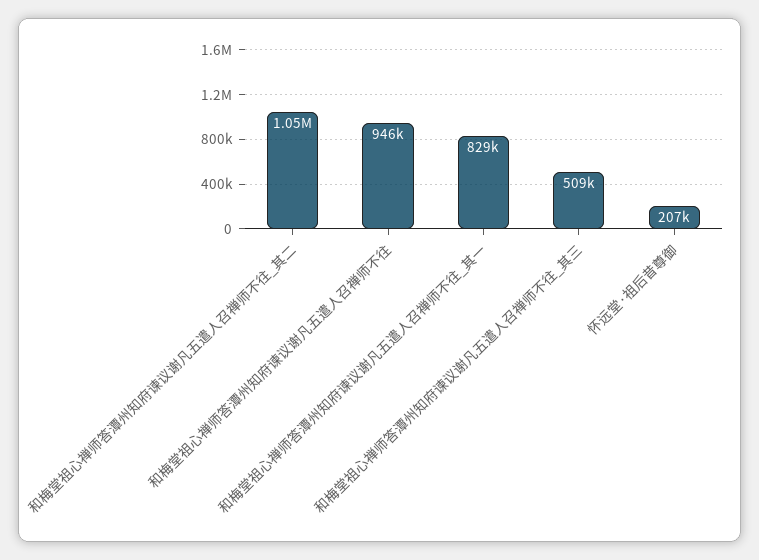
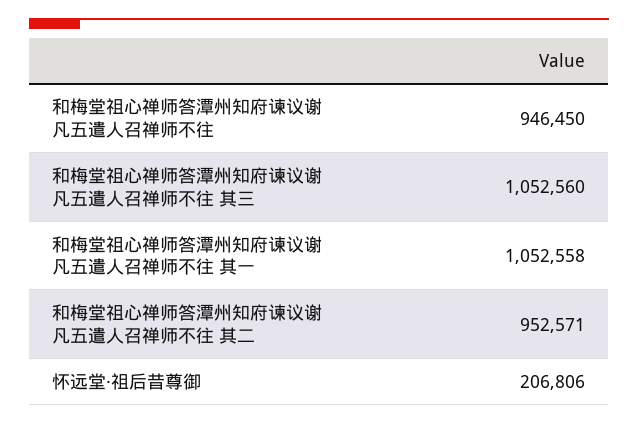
  {
-   "和梅堂祖心禅师答潭州知府谏议谢凡五遣人召禅师不往_其二": 1050000,
+   "和梅堂祖心禅师答潭州知府谏议谢凡五遣人召禅师不往_其二": 952571,
    "和梅堂祖心禅师答潭州知府谏议谢凡五遣人召禅师不往": 946450,
-   "和梅堂祖心禅师答潭州知府谏议谢凡五遣人召禅师不往_其一": 829000,
+   "和梅堂祖心禅师答潭州知府谏议谢凡五遣人召禅师不往_其一": 1052558,
-   "和梅堂祖心禅师答潭州知府谏议谢凡五遣人召禅师不往_其三": 509000,
+   "和梅堂祖心禅师答潭州知府谏议谢凡五遣人召禅师不往_其三": 1052560,
    "怀远堂·祖后昔尊御": 206806
  }

